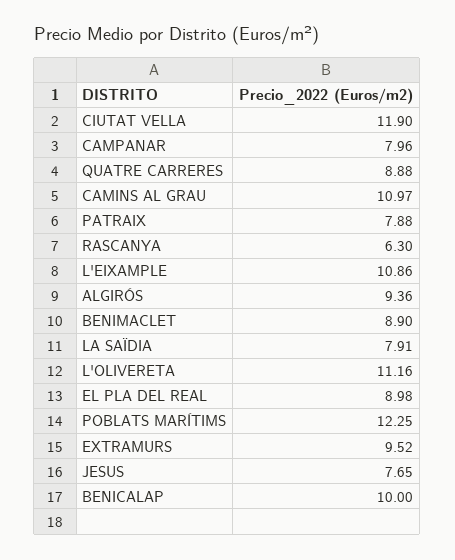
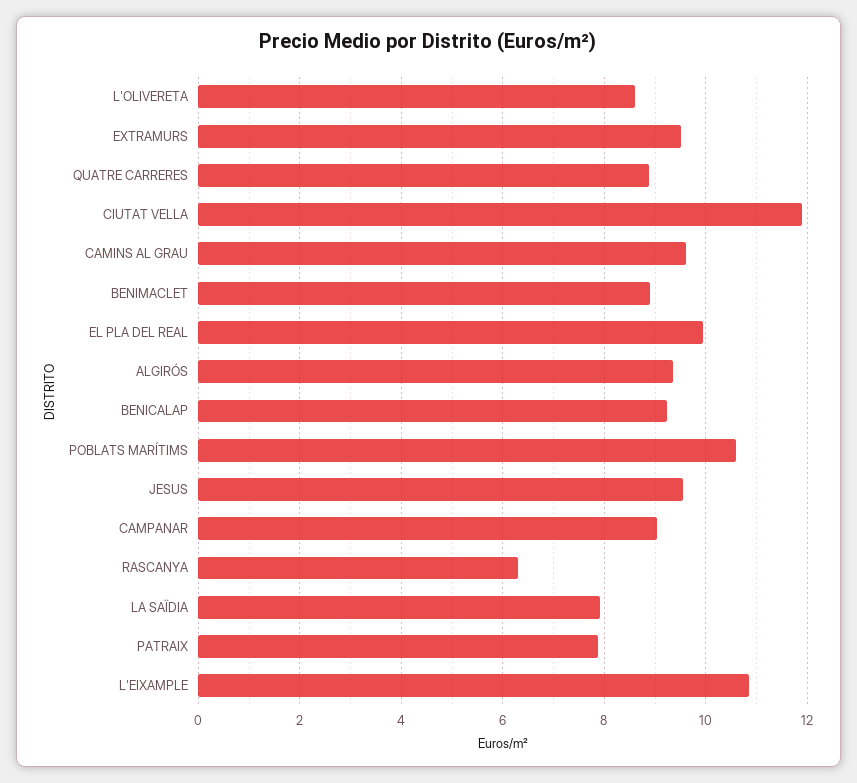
  {
    "CIUTAT VELLA": 11.9,
-   "CAMPANAR": 7.96,
+   "CAMPANAR": 9,
    "QUATRE CARRERES": 8.88,
-   "CAMINS AL GRAU": 10.97,
+   "CAMINS AL GRAU": 9.6,
    "PATRAIX": 7.88,
    "RASCANYA": 6.3,
    "L'EIXAMPLE": 10.86,
    "ALGIRÓS": 9.36,
    "BENIMACLET": 8.9,
    "LA SAÏDIA": 7.91,
-   "L'OLIVERETA": 11.16,
+   "L'OLIVERETA": 8.6,
-   "EL PLA DEL REAL": 8.98,
+   "EL PLA DEL REAL": 10,
-   "POBLATS MARÍTIMS": 12.25,
+   "POBLATS MARÍTIMS": 10.6,
    "EXTRAMURS": 9.52,
-   "JESUS": 7.65,
+   "JESUS": 9.6,
-   "BENICALAP": 10
+   "BENICALAP": 9.2
  }

